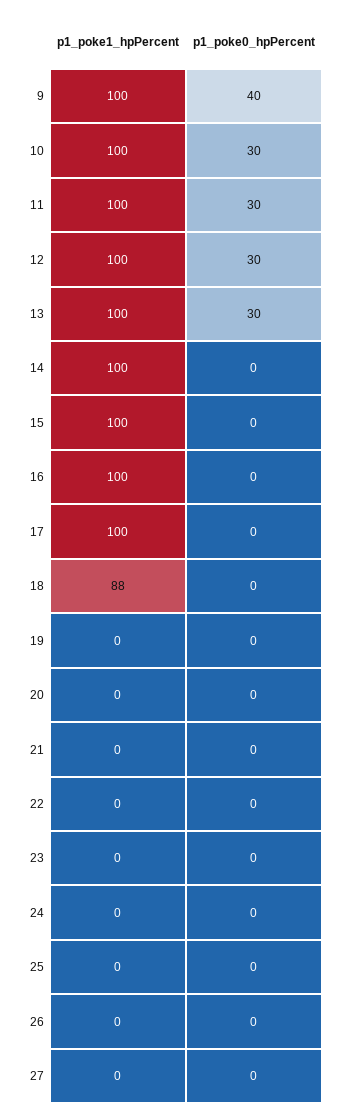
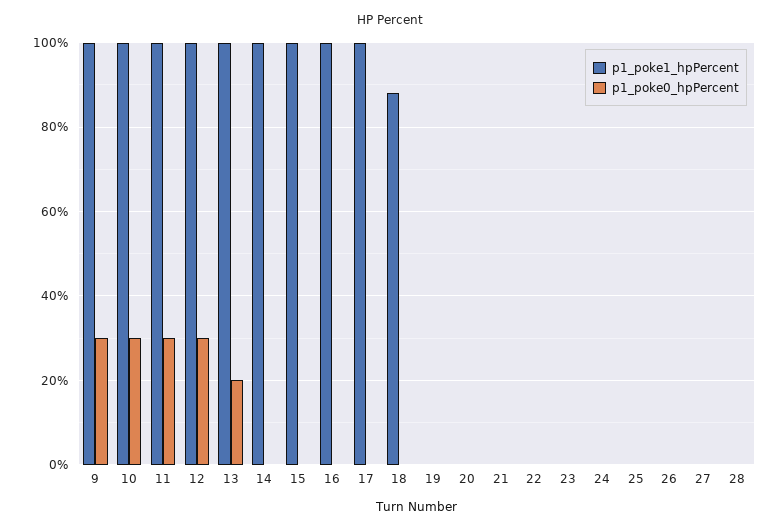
  {
    "p1_poke1_hpPercent": {
      "9": 100,
      "10": 100,
      "11": 100,
      "12": 100,
      "13": 100,
      "14": 100,
      "15": 100,
      "16": 100,
      "17": 100,
      "18": 88,
      "19": 0,
      "20": 0,
      "21": 0,
      "22": 0,
      "23": 0,
      "24": 0,
      "25": 0,
      "26": 0,
-     "27": 0
+     "27": 0,
+     "28": 0
    },
    "p1_poke0_hpPercent": {
-     "9": 40,
+     "9": 30,
      "10": 30,
      "11": 30,
      "12": 30,
-     "13": 30,
+     "13": 20,
      "14": 0,
      "15": 0,
      "16": 0,
      "17": 0,
      "18": 0,
      "19": 0,
      "20": 0,
      "21": 0,
      "22": 0,
      "23": 0,
      "24": 0,
      "25": 0,
      "26": 0,
-     "27": 0
+     "27": 0,
+     "28": 0
    }
  }

